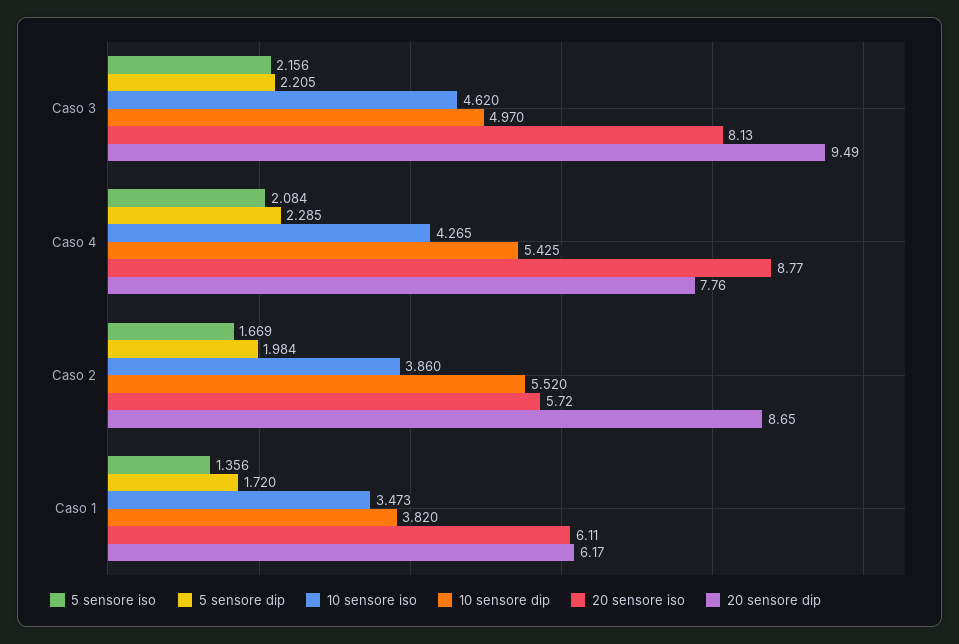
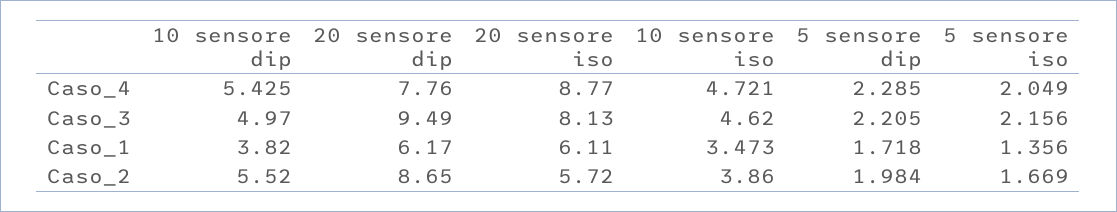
  {
    "5 sensore iso": {
      "Caso 3": 2.156,
-     "Caso 4": 2.084,
+     "Caso 4": 2.049,
      "Caso 2": 1.669,
      "Caso 1": 1.356
    },
    "5 sensore dip": {
      "Caso 3": 2.205,
      "Caso 4": 2.285,
      "Caso 2": 1.984,
-     "Caso 1": 1.72
+     "Caso 1": 1.718
    },
    "10 sensore iso": {
      "Caso 3": 4.62,
-     "Caso 4": 4.265,
+     "Caso 4": 4.721,
      "Caso 2": 3.86,
      "Caso 1": 3.473
    },
    "10 sensore dip": {
      "Caso 3": 4.97,
      "Caso 4": 5.425,
      "Caso 2": 5.52,
      "Caso 1": 3.82
    },
    "20 sensore iso": {
      "Caso 3": 8.13,
      "Caso 4": 8.77,
      "Caso 2": 5.72,
      "Caso 1": 6.11
    },
    "20 sensore dip": {
      "Caso 3": 9.49,
      "Caso 4": 7.76,
      "Caso 2": 8.65,
      "Caso 1": 6.17
    }
  }

